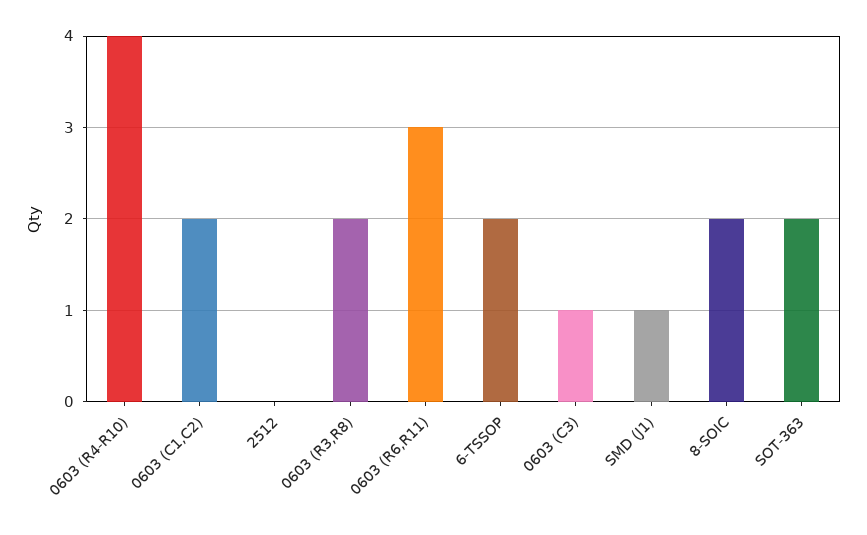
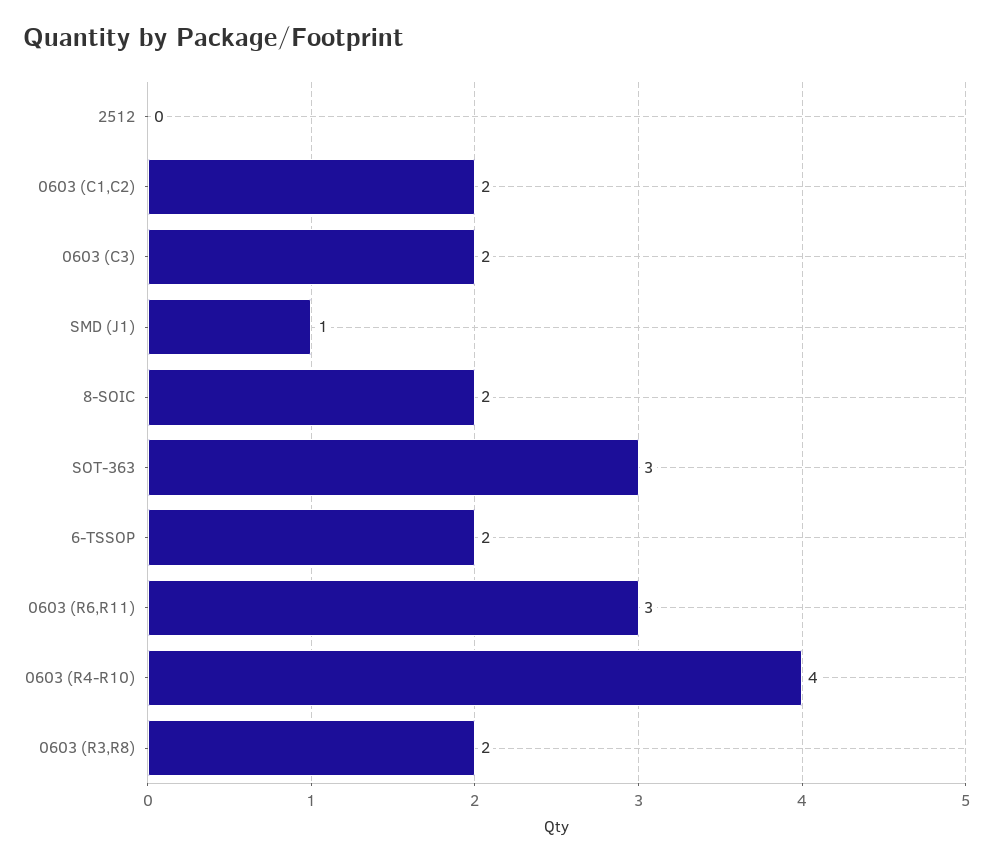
  {
    "0603 (R4-R10)": 4,
    "0603 (C1,C2)": 2,
    "2512": 0,
    "0603 (R3,R8)": 2,
    "0603 (R6,R11)": 3,
    "6-TSSOP": 2,
-   "0603 (C3)": 1,
+   "0603 (C3)": 2,
    "SMD (J1)": 1,
    "8-SOIC": 2,
-   "SOT-363": 2
+   "SOT-363": 3
  }

